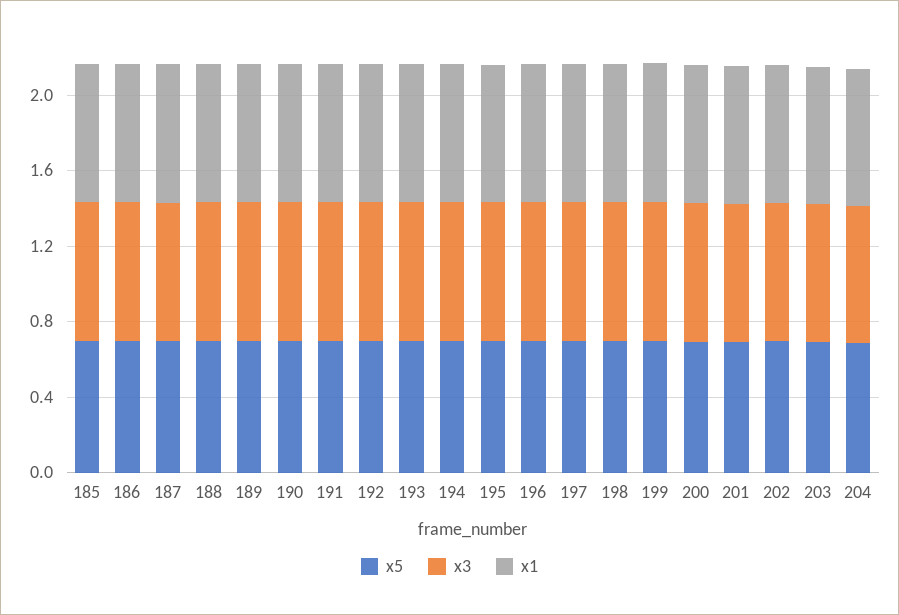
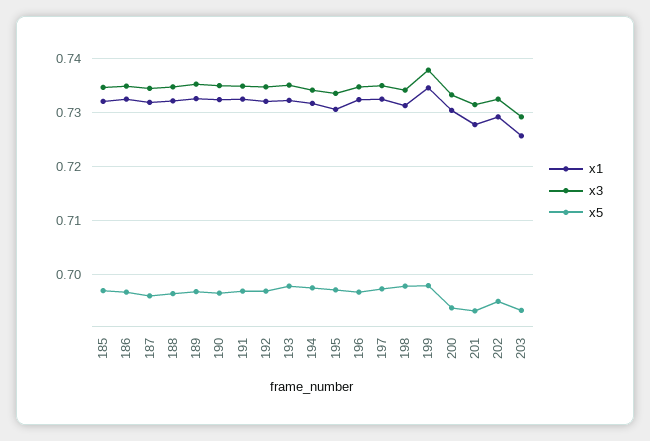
  {
    "x5": {
      "185": 0.698,
      "186": 0.696,
      "187": 0.696,
      "188": 0.696,
      "189": 0.696,
      "190": 0.696,
      "191": 0.696,
      "192": 0.696,
      "193": 0.698,
      "194": 0.698,
      "195": 0.698,
      "196": 0.696,
      "197": 0.698,
      "198": 0.698,
      "199": 0.698,
      "200": 0.694,
      "201": 0.694,
      "202": 0.696,
-     "203": 0.694,
+     "203": 0.694
-     "204": 0.7
    },
    "x3": {
      "185": 0.734,
      "186": 0.734,
      "187": 0.734,
      "188": 0.734,
      "189": 0.736,
      "190": 0.736,
      "191": 0.734,
      "192": 0.734,
      "193": 0.736,
      "194": 0.734,
      "195": 0.734,
      "196": 0.734,
      "197": 0.736,
      "198": 0.734,
      "199": 0.738,
      "200": 0.734,
      "201": 0.732,
      "202": 0.732,
-     "203": 0.73,
+     "203": 0.73
-     "204": 0.7
    },
    "x1": {
      "185": 0.732,
      "186": 0.732,
      "187": 0.732,
      "188": 0.732,
      "189": 0.732,
      "190": 0.732,
      "191": 0.732,
      "192": 0.732,
      "193": 0.732,
      "194": 0.732,
      "195": 0.73,
      "196": 0.732,
      "197": 0.732,
      "198": 0.732,
      "199": 0.734,
      "200": 0.73,
      "201": 0.728,
      "202": 0.73,
-     "203": 0.726,
+     "203": 0.726
-     "204": 0.7
    }
  }

